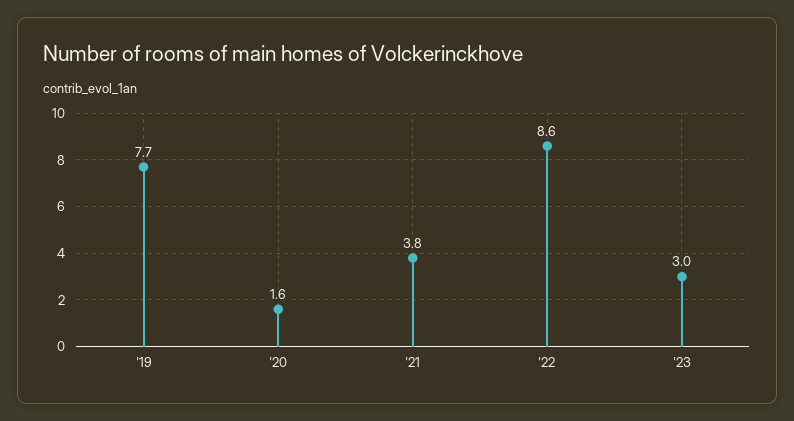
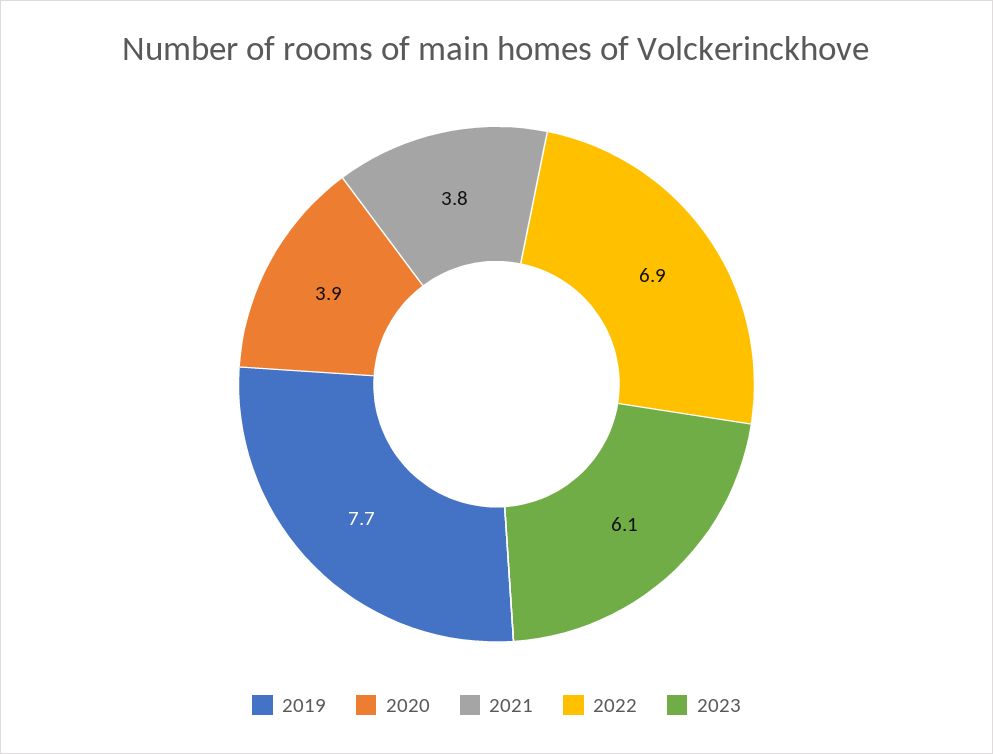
  {
    "'19": 7.7,
-   "'20": 1.6,
+   "'20": 3.9,
    "'21": 3.8,
-   "'22": 8.6,
+   "'22": 6.9,
-   "'23": 3
+   "'23": 6.1
  }

